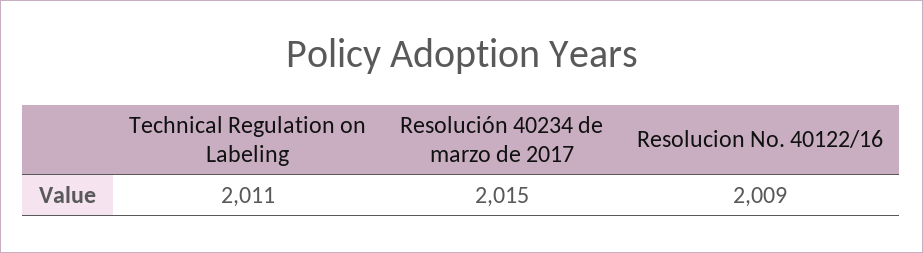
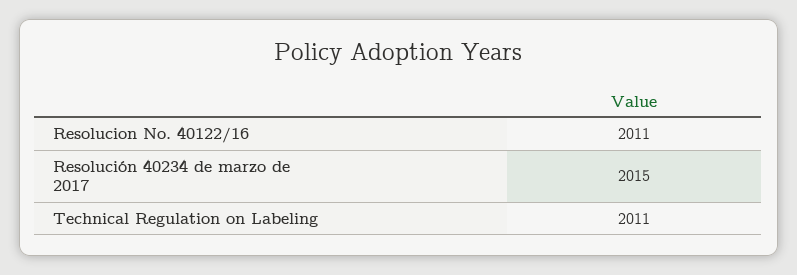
  {
    "Technical Regulation on Labeling": 2011,
    "Resolución 40234 de marzo de 2017": 2015,
-   "Resolucion No. 40122/16": 2009
+   "Resolucion No. 40122/16": 2011
  }

